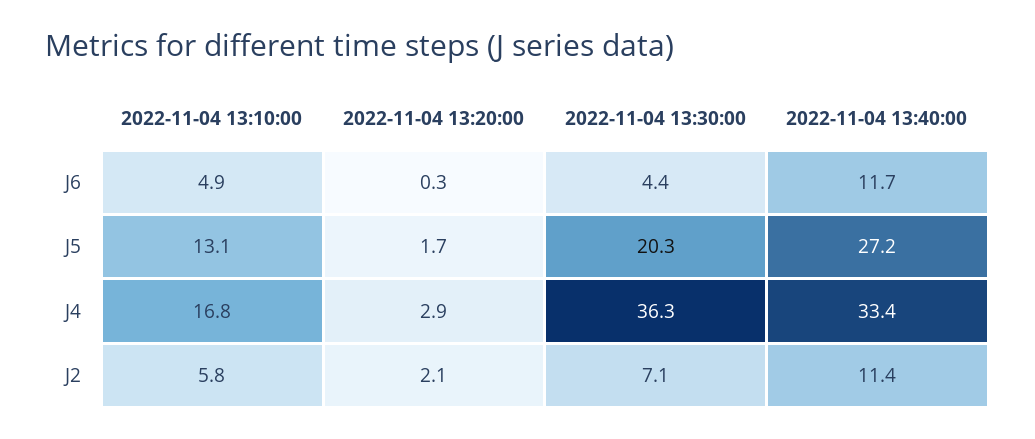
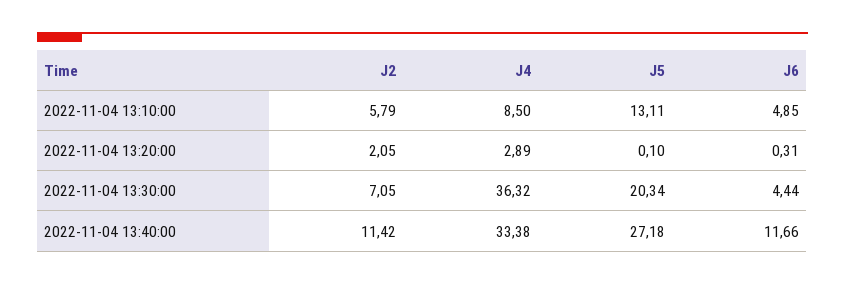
  {
    "2022-11-04 13:10:00": {
      "J6": 4.85,
      "J5": 13.11,
-     "J4": 16.8,
+     "J4": 8.5,
      "J2": 5.79
    },
    "2022-11-04 13:20:00": {
      "J6": 0.31,
-     "J5": 1.7,
+     "J5": 0.1,
      "J4": 2.89,
      "J2": 2.05
    },
    "2022-11-04 13:30:00": {
      "J6": 4.44,
      "J5": 20.34,
      "J4": 36.32,
      "J2": 7.05
    },
    "2022-11-04 13:40:00": {
      "J6": 11.66,
      "J5": 27.18,
      "J4": 33.38,
      "J2": 11.42
    }
  }

